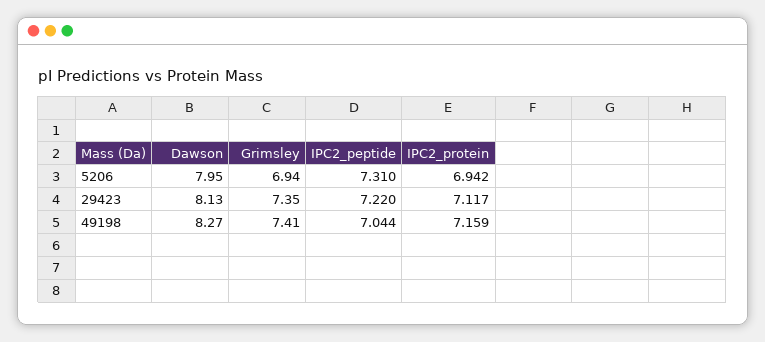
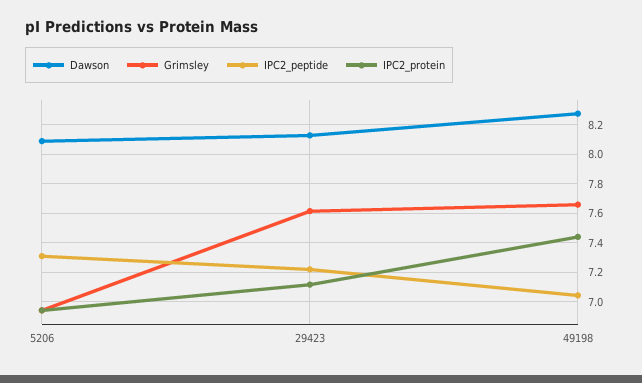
  {
    "Dawson": {
-     "5206": 7.95,
+     "5206": 8.1,
      "29423": 8.13,
      "49198": 8.27
    },
    "Grimsley": {
      "5206": 6.94,
-     "29423": 7.35,
+     "29423": 7.6,
-     "49198": 7.41
+     "49198": 7.65
    },
    "IPC2_peptide": {
      "5206": 7.31,
      "29423": 7.22,
      "49198": 7.044
    },
    "IPC2_protein": {
      "5206": 6.942,
      "29423": 7.117,
-     "49198": 7.159
+     "49198": 7.45
    }
  }

